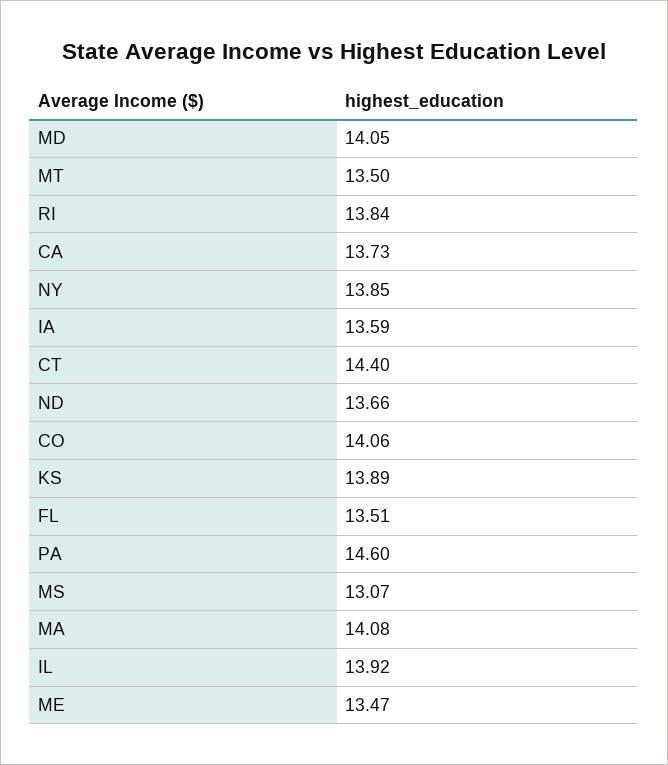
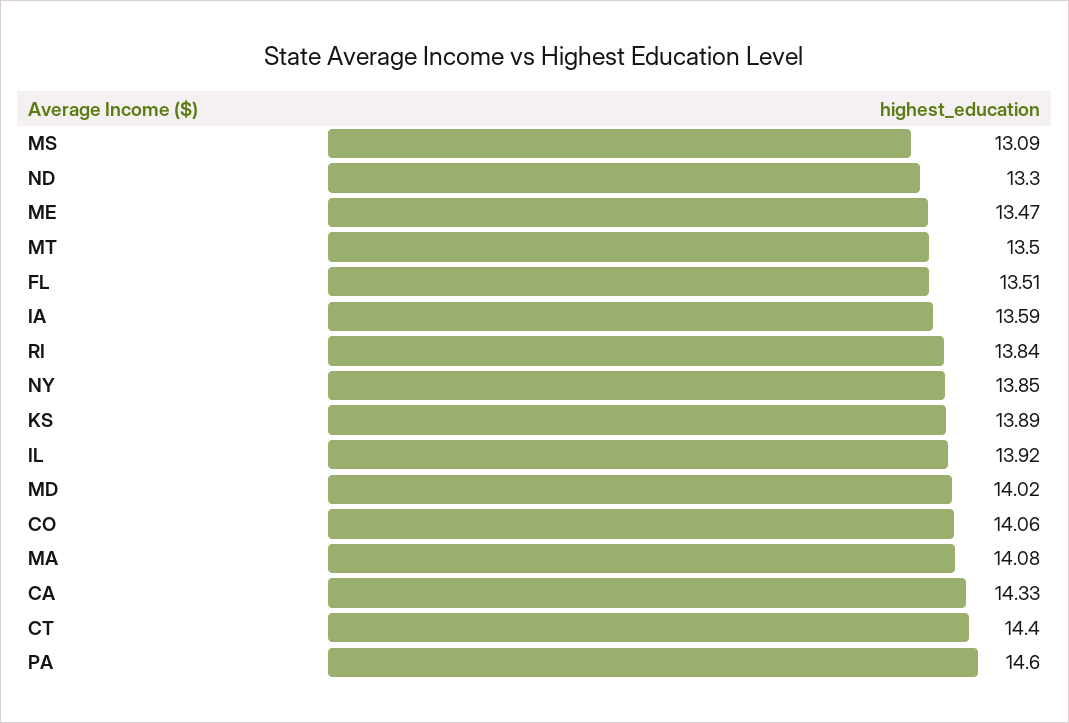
  {
-   "MD": 14.05,
+   "MD": 14.02,
    "MT": 13.5,
    "RI": 13.84,
-   "CA": 13.73,
+   "CA": 14.33,
    "NY": 13.85,
    "IA": 13.59,
    "CT": 14.4,
-   "ND": 13.66,
+   "ND": 13.3,
    "CO": 14.06,
    "KS": 13.89,
    "FL": 13.51,
    "PA": 14.6,
-   "MS": 13.07,
+   "MS": 13.09,
    "MA": 14.08,
    "IL": 13.92,
    "ME": 13.47
  }

